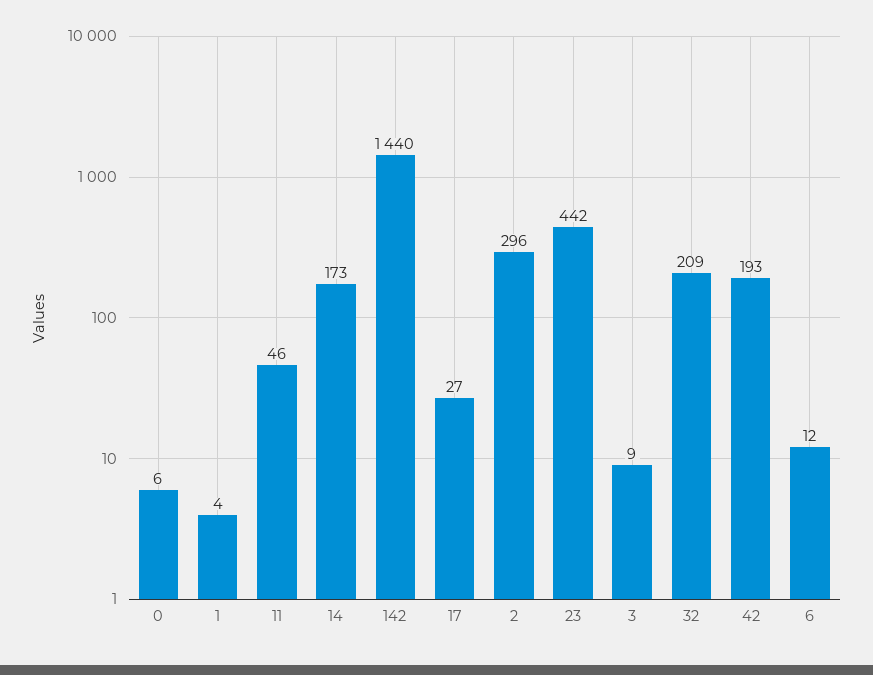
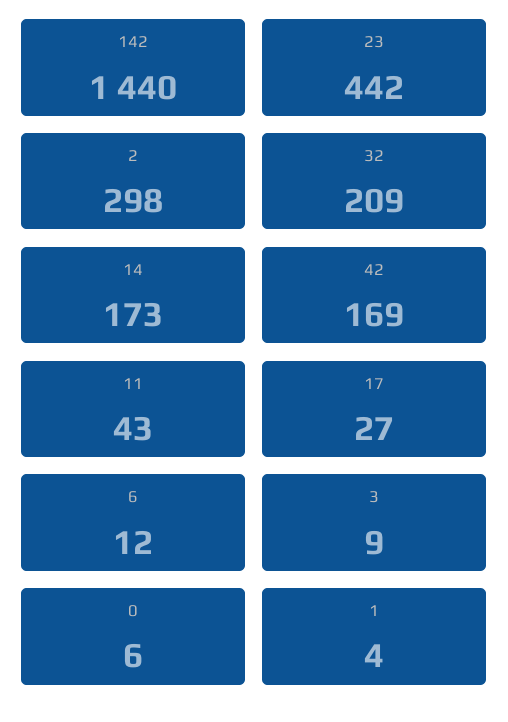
  {
    "0": 6,
    "1": 4,
-   "11": 46,
+   "11": 43,
    "14": 173,
    "142": 1440,
    "17": 27,
-   "2": 296,
+   "2": 298,
    "23": 442,
    "3": 9,
    "32": 209,
-   "42": 193,
+   "42": 169,
    "6": 12
  }

